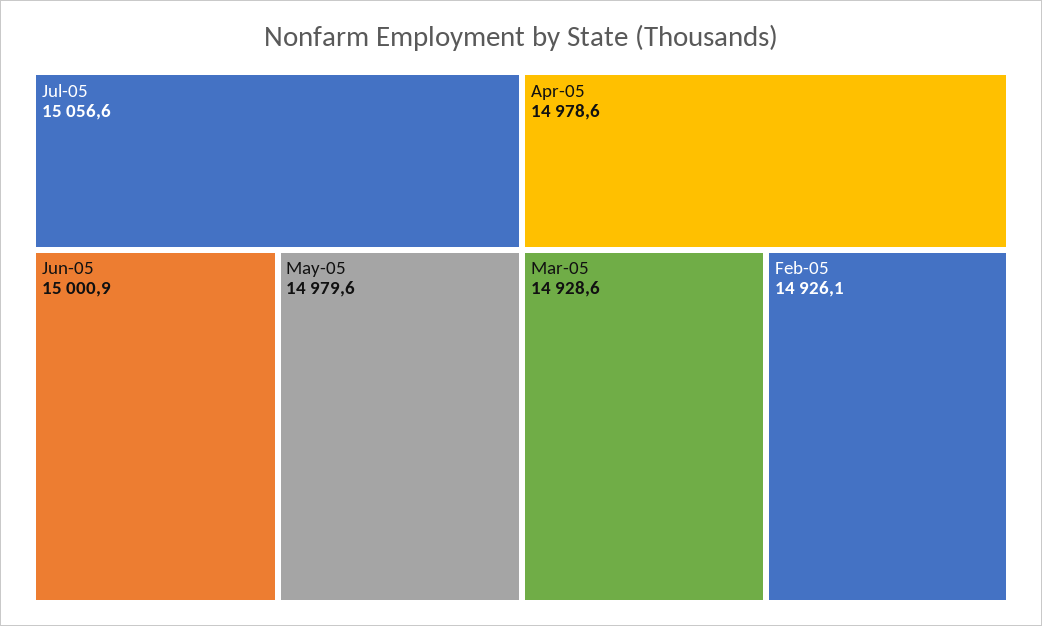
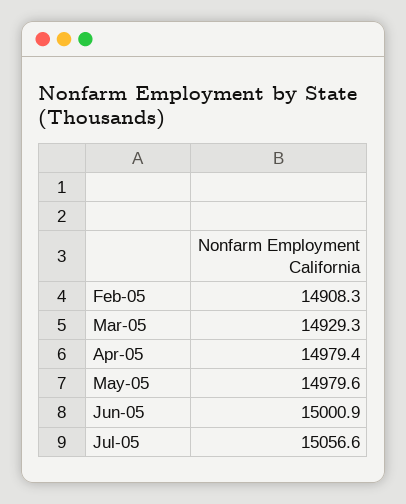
  {
    "Jul-05": 15056.6,
    "Jun-05": 15000.9,
    "May-05": 14979.6,
-   "Apr-05": 14978.6,
+   "Apr-05": 14979.4,
-   "Mar-05": 14928.6,
+   "Mar-05": 14929.3,
-   "Feb-05": 14926.1
+   "Feb-05": 14908.3
  }

